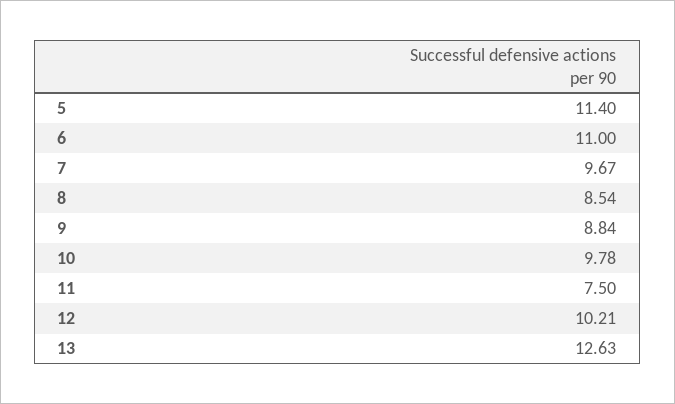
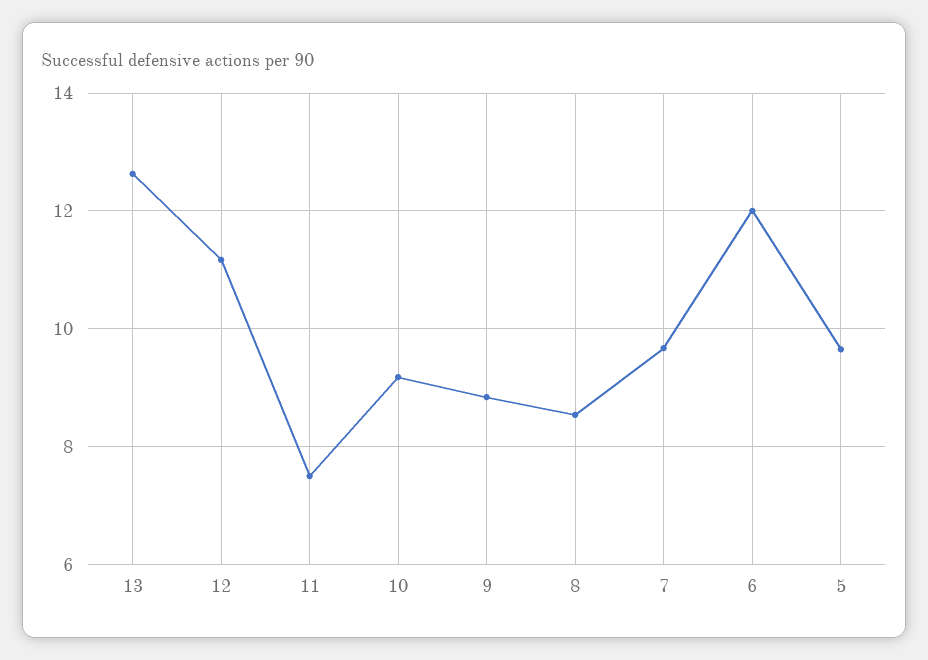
  {
-   "5": 11.4,
+   "5": 9.6,
-   "6": 11,
+   "6": 12,
    "7": 9.67,
    "8": 8.54,
    "9": 8.84,
-   "10": 9.78,
+   "10": 9.2,
    "11": 7.5,
-   "12": 10.21,
+   "12": 11.2,
    "13": 12.63
  }

